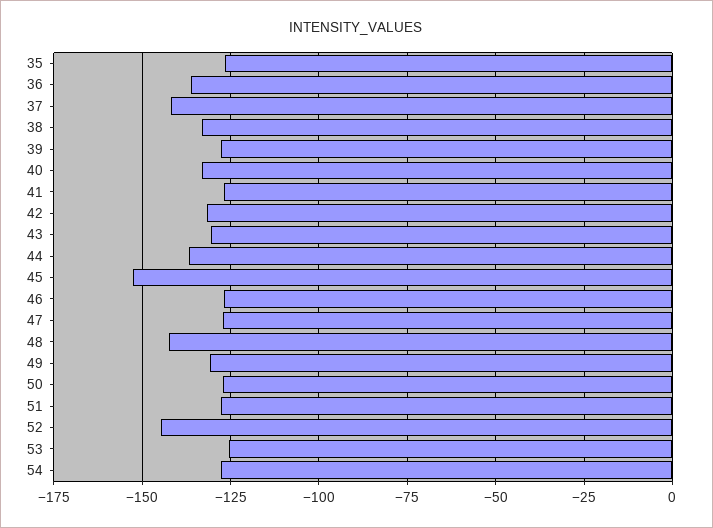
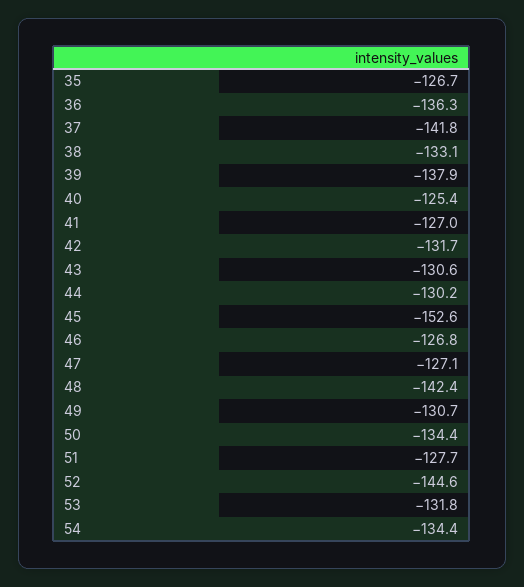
  {
    "35": -126.7,
    "36": -136.3,
    "37": -141.8,
    "38": -133.1,
-   "39": -127.5,
+   "39": -137.9,
-   "40": -132.5,
+   "40": -125.4,
    "41": -127,
    "42": -131.7,
    "43": -130.6,
-   "44": -137.5,
+   "44": -130.2,
    "45": -152.6,
    "46": -126.8,
    "47": -127.1,
    "48": -142.4,
    "49": -130.7,
-   "50": -127.5,
+   "50": -134.4,
    "51": -127.7,
    "52": -144.6,
-   "53": -125,
+   "53": -131.8,
-   "54": -127.5
+   "54": -134.4
  }

